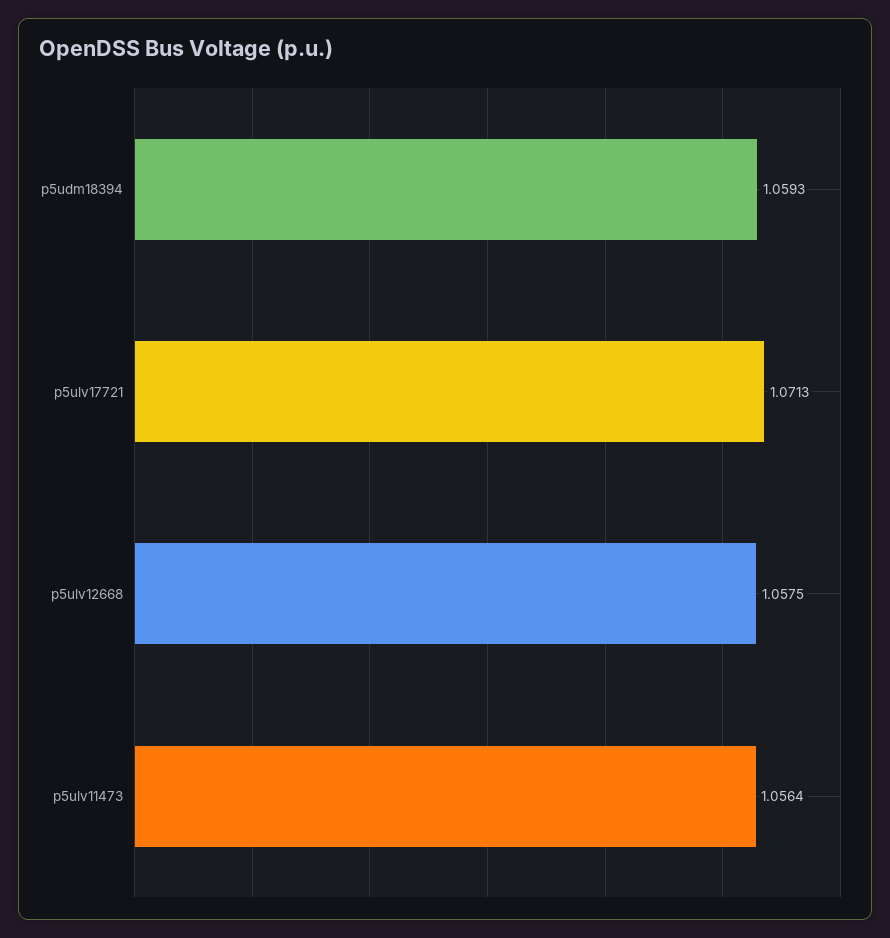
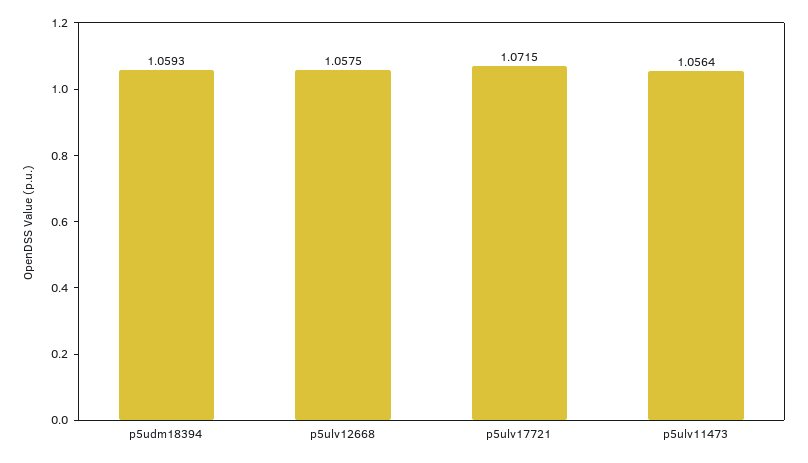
  {
    "p5udm18394": 1.0593,
-   "p5ulv17721": 1.0713,
+   "p5ulv17721": 1.0715,
    "p5ulv12668": 1.0575,
    "p5ulv11473": 1.0564
  }

